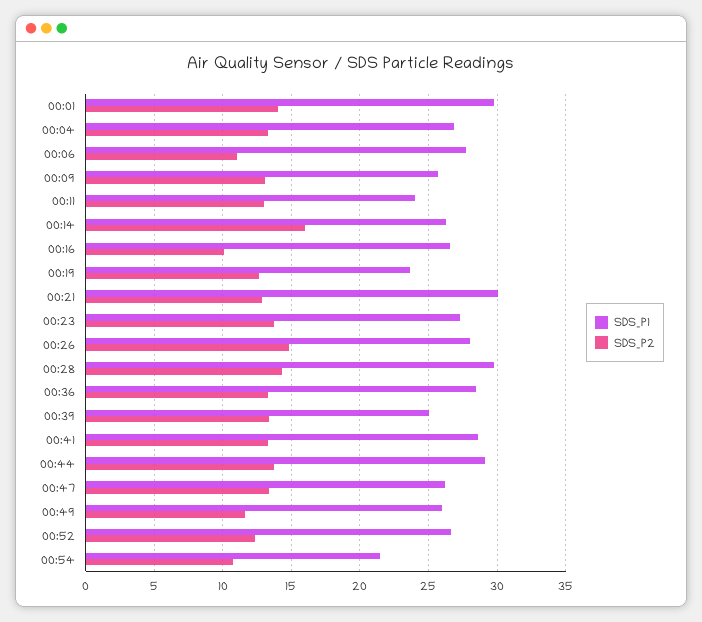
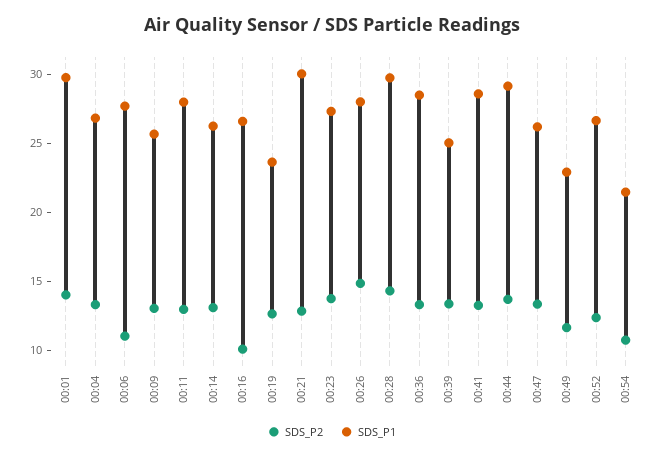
  {
    "SDS_P1": {
      "00:01": 30,
      "00:04": 27,
      "00:06": 27.5,
      "00:09": 25.5,
-     "00:11": 24,
+     "00:11": 28,
      "00:14": 26.5,
      "00:16": 26.5,
      "00:19": 23.5,
      "00:21": 30,
      "00:23": 27.5,
      "00:26": 28,
      "00:28": 30,
      "00:36": 28.5,
      "00:39": 25,
      "00:41": 28.5,
      "00:44": 29,
      "00:47": 26,
-     "00:49": 26,
+     "00:49": 23,
      "00:52": 26.5,
      "00:54": 21.5
    },
    "SDS_P2": {
      "00:01": 14,
      "00:04": 13.5,
      "00:06": 11,
      "00:09": 13,
      "00:11": 13,
-     "00:14": 16,
+     "00:14": 13,
      "00:16": 10,
      "00:19": 12.5,
      "00:21": 13,
      "00:23": 14,
      "00:26": 15,
      "00:28": 14.5,
      "00:36": 13.5,
      "00:39": 13.5,
      "00:41": 13.5,
      "00:44": 13.5,
      "00:47": 13.5,
      "00:49": 11.5,
      "00:52": 12.5,
      "00:54": 11
    }
  }

